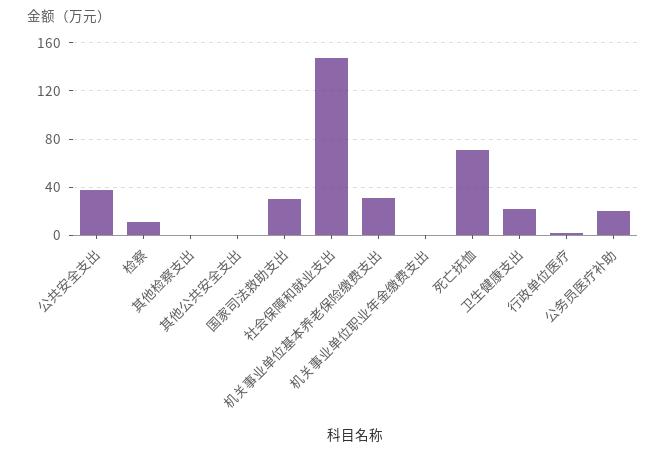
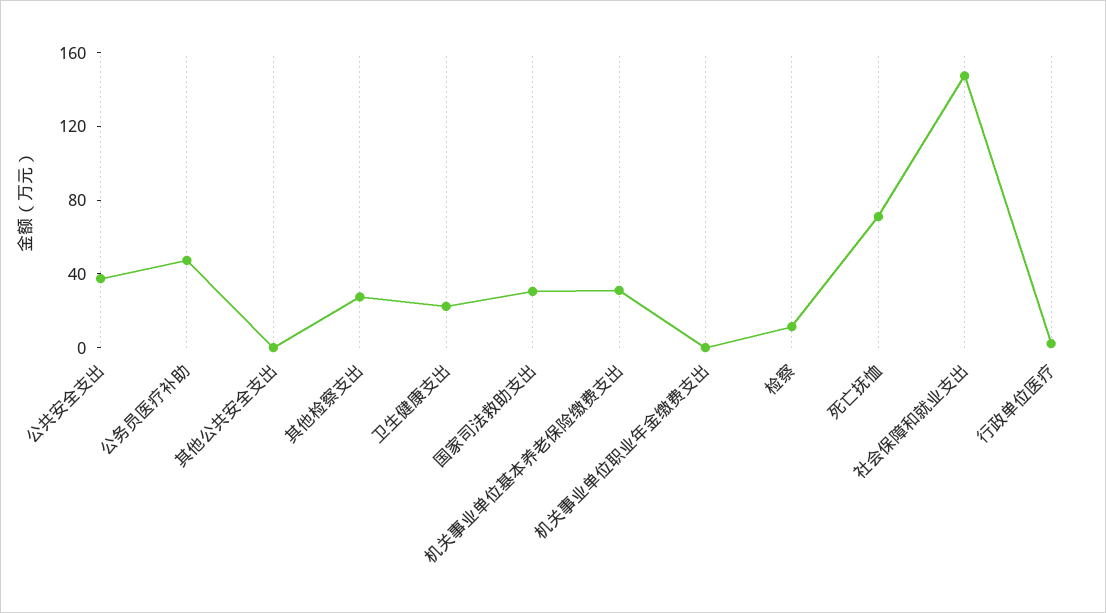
  {
    "公共安全支出": 35,
    "检察": 10,
-   "其他检察支出": 0,
+   "其他检察支出": 30,
    "其他公共安全支出": 0,
    "国家司法救助支出": 30,
    "社会保障和就业支出": 145,
    "机关事业单位基本养老保险缴费支出": 30,
    "机关事业单位职业年金缴费支出": 0,
    "死亡抚恤": 70,
    "卫生健康支出": 20,
    "行政单位医疗": 0,
-   "公务员医疗补助": 20
+   "公务员医疗补助": 50
  }

